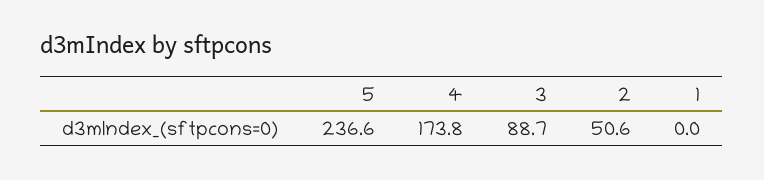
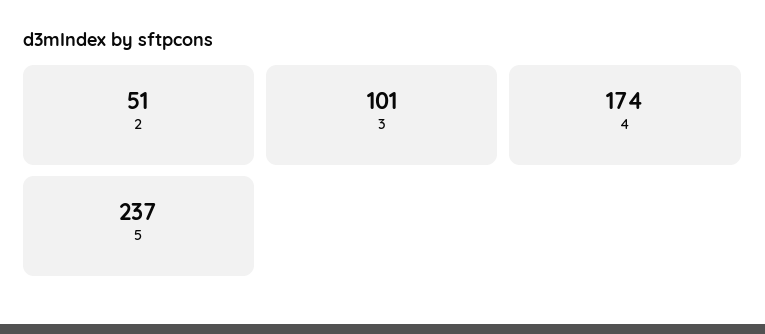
  {
    "5": 236.6,
    "4": 173.8,
-   "3": 88.7,
+   "3": 101,
-   "2": 50.6,
+   "2": 50.6
-   "1": 0
  }

